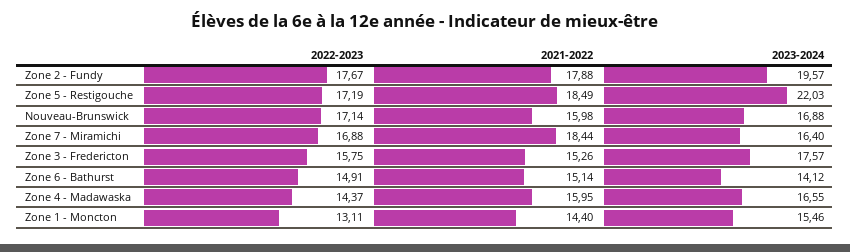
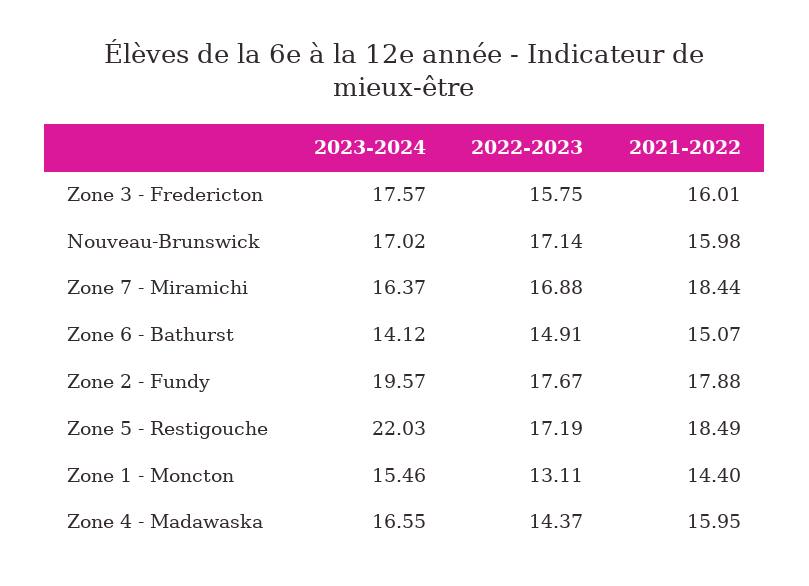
  {
    "2022-2023": {
      "Zone 2 - Fundy": 17.67,
      "Zone 5 - Restigouche": 17.19,
      "Nouveau-Brunswick": 17.14,
      "Zone 7 - Miramichi": 16.88,
      "Zone 3 - Fredericton": 15.75,
      "Zone 6 - Bathurst": 14.91,
      "Zone 4 - Madawaska": 14.37,
      "Zone 1 - Moncton": 13.11
    },
    "2021-2022": {
      "Zone 2 - Fundy": 17.88,
      "Zone 5 - Restigouche": 18.49,
      "Nouveau-Brunswick": 15.98,
      "Zone 7 - Miramichi": 18.44,
-     "Zone 3 - Fredericton": 15.26,
+     "Zone 3 - Fredericton": 16.01,
-     "Zone 6 - Bathurst": 15.14,
+     "Zone 6 - Bathurst": 15.07,
      "Zone 4 - Madawaska": 15.95,
      "Zone 1 - Moncton": 14.4
    },
    "2023-2024": {
      "Zone 2 - Fundy": 19.57,
      "Zone 5 - Restigouche": 22.03,
-     "Nouveau-Brunswick": 16.88,
+     "Nouveau-Brunswick": 17.02,
-     "Zone 7 - Miramichi": 16.4,
+     "Zone 7 - Miramichi": 16.37,
      "Zone 3 - Fredericton": 17.57,
      "Zone 6 - Bathurst": 14.12,
      "Zone 4 - Madawaska": 16.55,
      "Zone 1 - Moncton": 15.46
    }
  }

